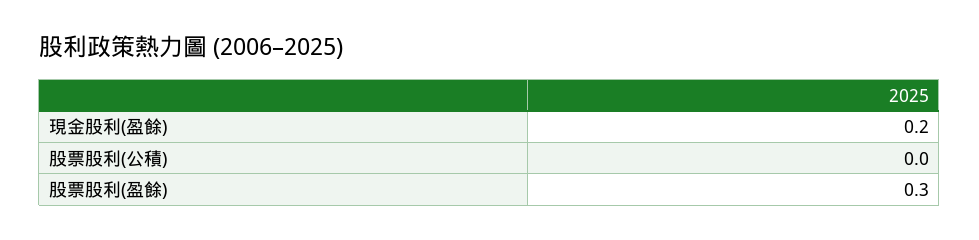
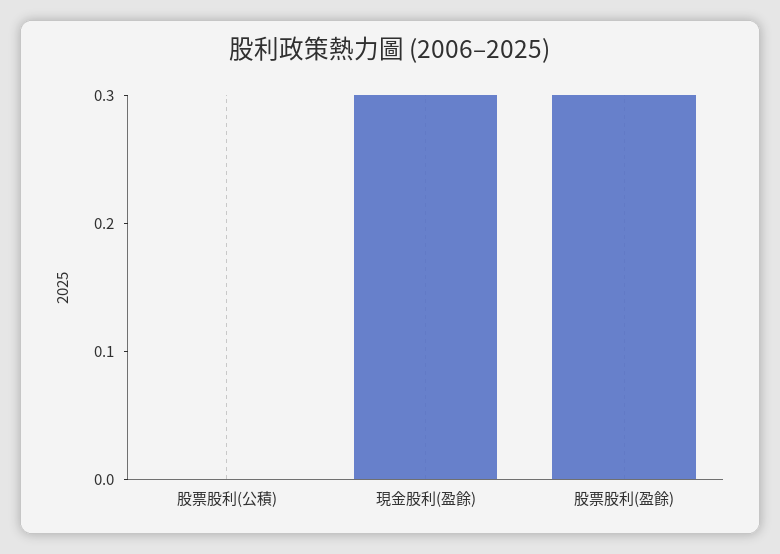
  {
-   "現金股利(盈餘)": 0.2,
+   "現金股利(盈餘)": 0.3,
    "股票股利(公積)": 0,
    "股票股利(盈餘)": 0.3
  }

